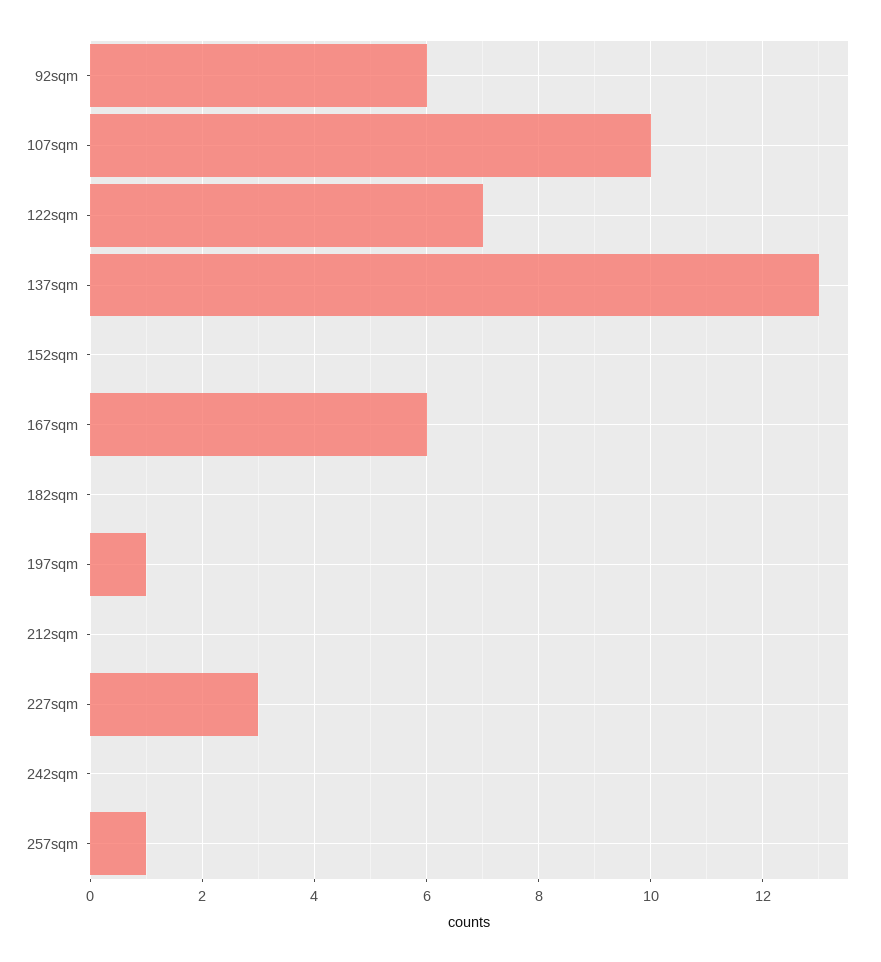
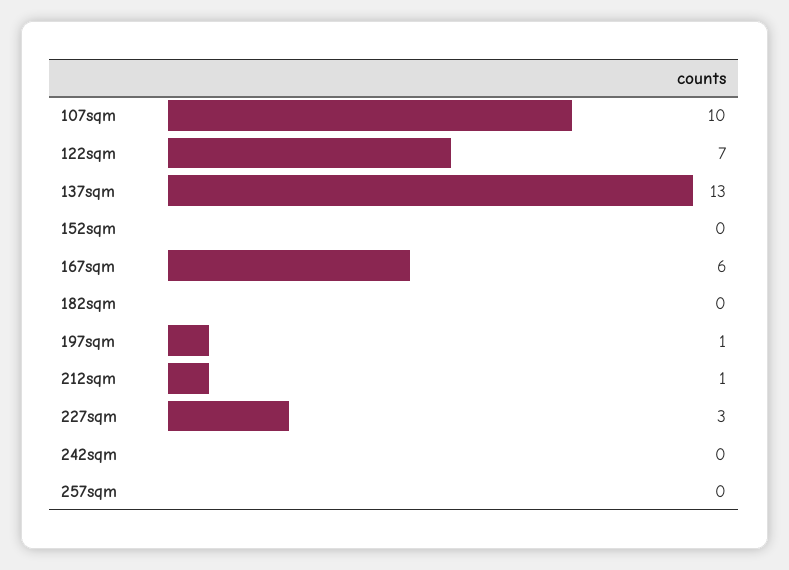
  {
-   "92sqm": 6,
    "107sqm": 10,
    "122sqm": 7,
    "137sqm": 13,
    "152sqm": 0,
    "167sqm": 6,
    "182sqm": 0,
    "197sqm": 1,
-   "212sqm": 0,
+   "212sqm": 1,
    "227sqm": 3,
    "242sqm": 0,
-   "257sqm": 1
+   "257sqm": 0
  }

